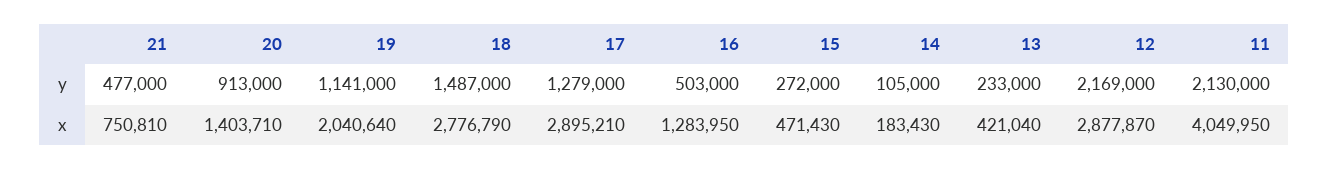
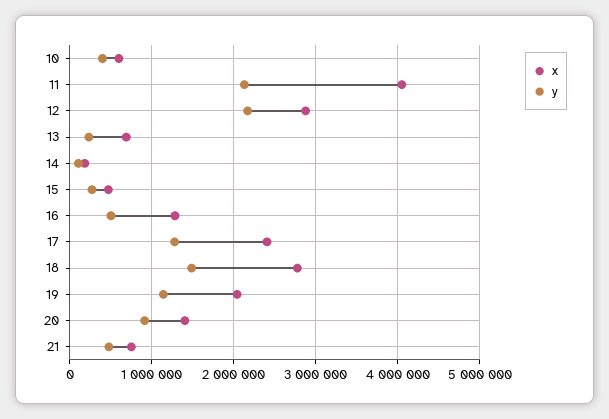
  {
    "y": {
      "21": 477000,
      "20": 913000,
      "19": 1141000,
      "18": 1487000,
      "17": 1279000,
      "16": 503000,
      "15": 272000,
      "14": 105000,
      "13": 233000,
      "12": 2169000,
-     "11": 2130000
+     "11": 2130000,
+     "10": 400000
    },
    "x": {
      "21": 750810,
      "20": 1403710,
      "19": 2040640,
      "18": 2776790,
-     "17": 2895210,
+     "17": 2400000,
      "16": 1283950,
      "15": 471430,
      "14": 183430,
-     "13": 421040,
+     "13": 700000,
      "12": 2877870,
-     "11": 4049950
+     "11": 4049950,
+     "10": 600000
    }
  }

